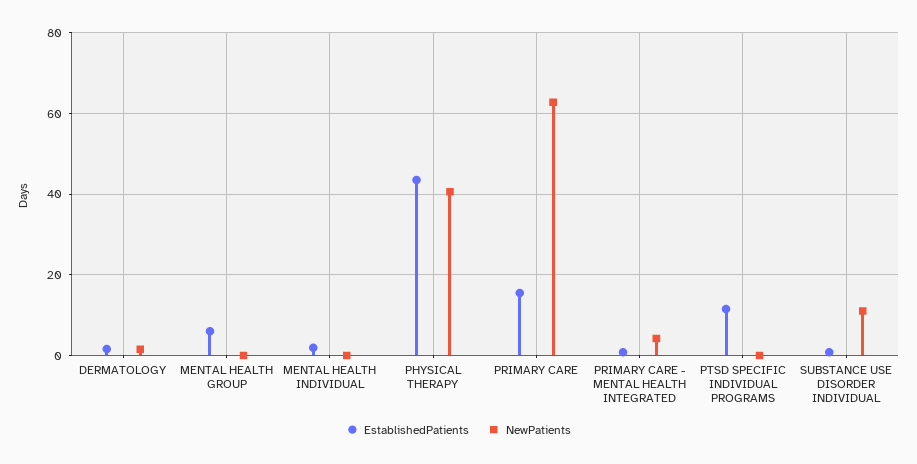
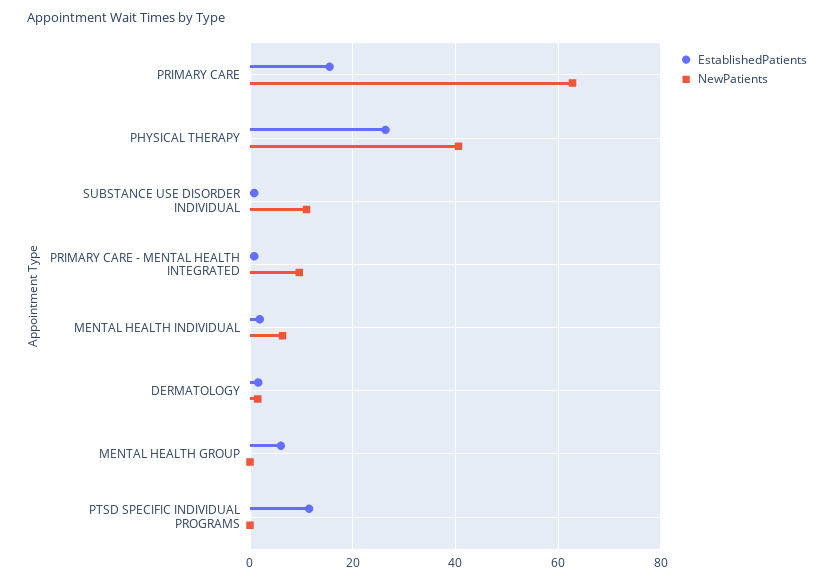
  {
    "EstablishedPatients": {
      "DERMATOLOGY": 2,
      "MENTAL HEALTH GROUP": 6,
      "MENTAL HEALTH INDIVIDUAL": 2,
-     "PHYSICAL THERAPY": 44,
+     "PHYSICAL THERAPY": 26,
      "PRIMARY CARE": 16,
      "PRIMARY CARE - MENTAL HEALTH INTEGRATED": 0,
      "PTSD SPECIFIC INDIVIDUAL PROGRAMS": 12,
      "SUBSTANCE USE DISORDER INDIVIDUAL": 0
    },
    "NewPatients": {
      "DERMATOLOGY": 2,
      "MENTAL HEALTH GROUP": 0,
-     "MENTAL HEALTH INDIVIDUAL": 0,
+     "MENTAL HEALTH INDIVIDUAL": 6,
      "PHYSICAL THERAPY": 40,
      "PRIMARY CARE": 62,
-     "PRIMARY CARE - MENTAL HEALTH INTEGRATED": 4,
+     "PRIMARY CARE - MENTAL HEALTH INTEGRATED": 10,
      "PTSD SPECIFIC INDIVIDUAL PROGRAMS": 0,
      "SUBSTANCE USE DISORDER INDIVIDUAL": 12
    }
  }

